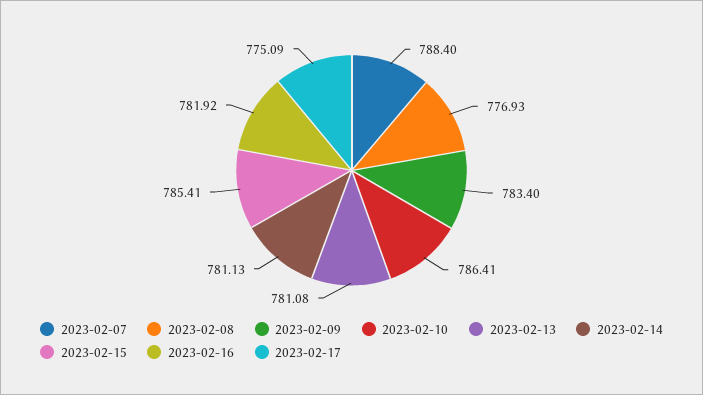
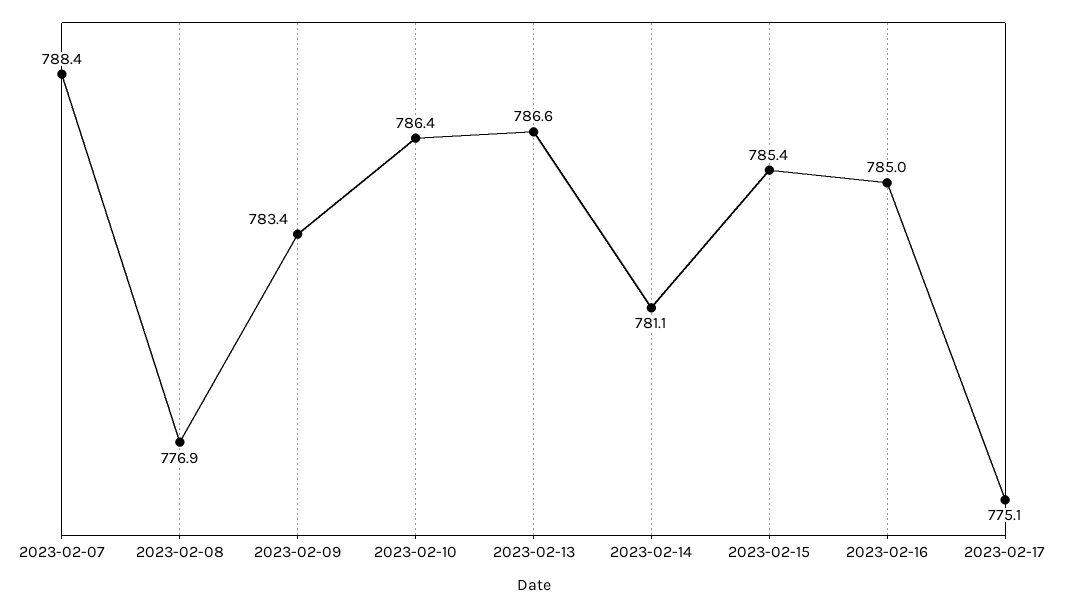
  {
    "2023-02-07": 788.4,
    "2023-02-08": 776.93,
    "2023-02-09": 783.4,
    "2023-02-10": 786.41,
-   "2023-02-13": 781.08,
+   "2023-02-13": 786.6,
    "2023-02-14": 781.13,
    "2023-02-15": 785.41,
-   "2023-02-16": 781.92,
+   "2023-02-16": 785,
    "2023-02-17": 775.09
  }

